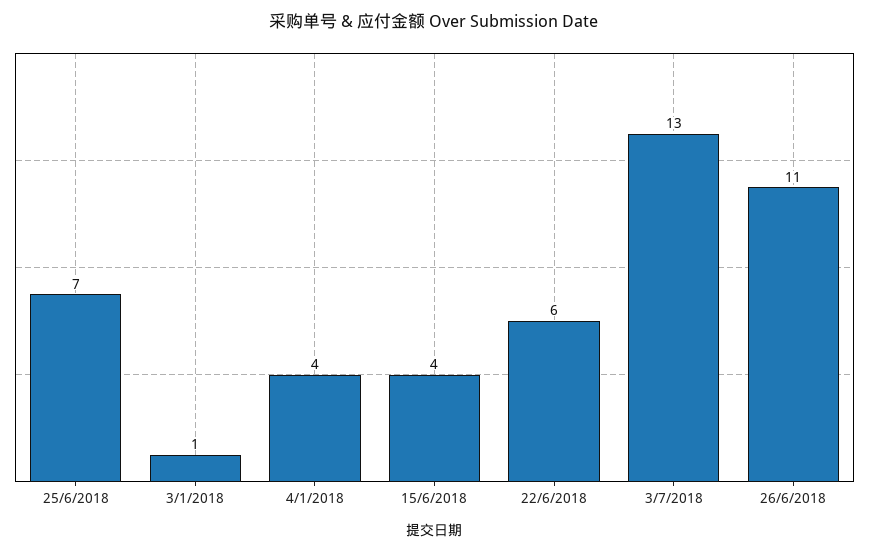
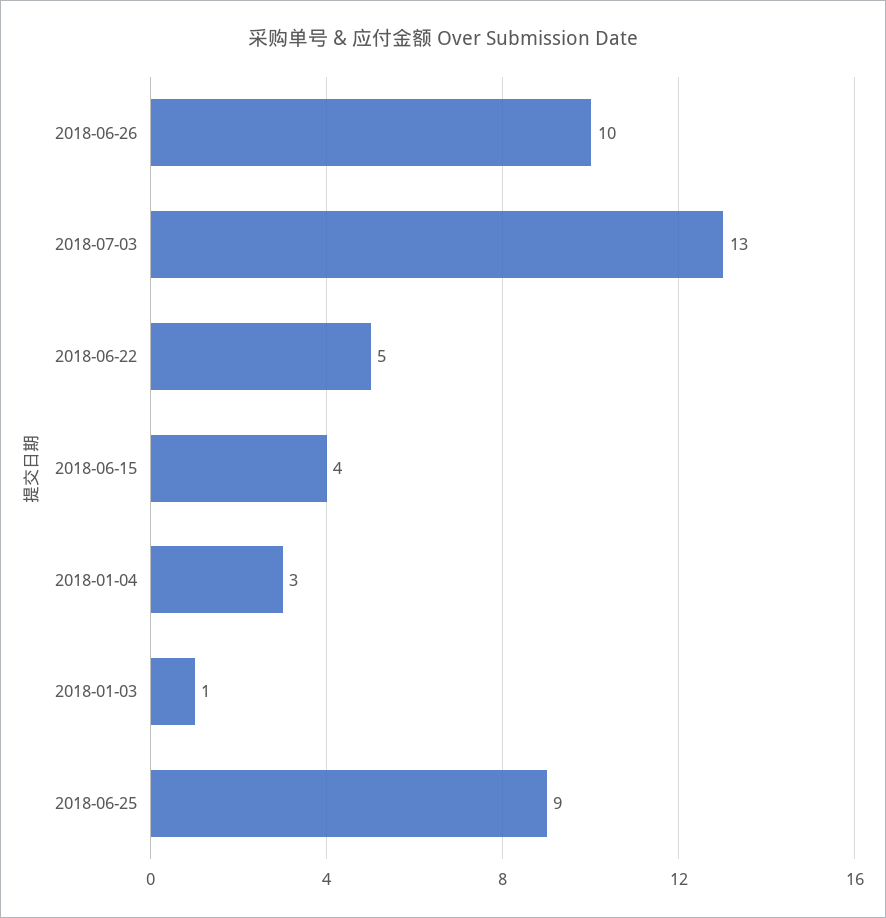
  {
-   "25/6/2018": 7,
+   "25/6/2018": 9,
    "3/1/2018": 1,
-   "4/1/2018": 4,
+   "4/1/2018": 3,
    "15/6/2018": 4,
-   "22/6/2018": 6,
+   "22/6/2018": 5,
    "3/7/2018": 13,
-   "26/6/2018": 11
+   "26/6/2018": 10
  }

